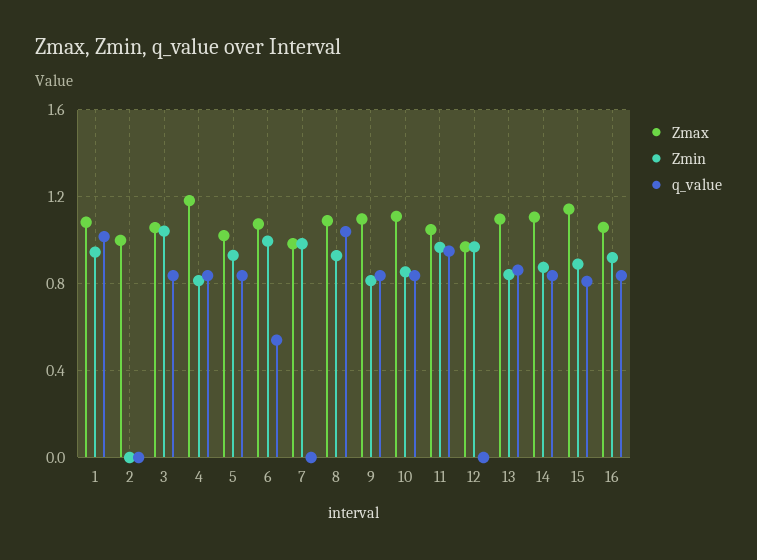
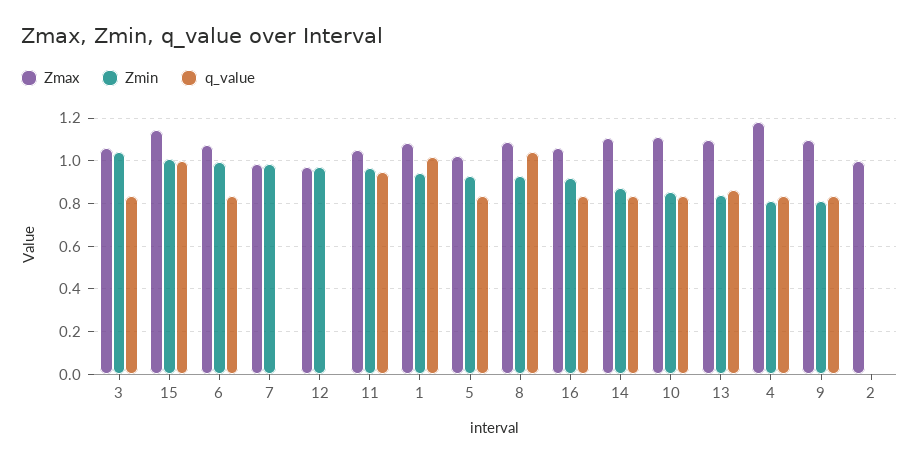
  {
    "Zmax": {
      "1": 1.1,
      "2": 1,
      "3": 1.05,
      "4": 1.2,
      "5": 1,
      "6": 1.1,
      "7": 1,
      "8": 1.1,
      "9": 1.1,
      "10": 1.1,
      "11": 1.05,
      "12": 0.95,
      "13": 1.1,
      "14": 1.1,
      "15": 1.15,
      "16": 1.05
    },
    "Zmin": {
      "1": 0.95,
      "2": 0,
      "3": 1.05,
      "4": 0.8,
      "5": 0.95,
      "6": 1,
      "7": 1,
      "8": 0.95,
      "9": 0.8,
      "10": 0.85,
      "11": 0.95,
      "12": 0.95,
      "13": 0.85,
      "14": 0.9,
-     "15": 0.9,
+     "15": 1,
      "16": 0.9
    },
    "q_value": {
      "1": 1,
      "2": 0,
      "3": 0.85,
      "4": 0.85,
      "5": 0.85,
-     "6": 0.55,
+     "6": 0.85,
      "7": 0,
      "8": 1.05,
      "9": 0.85,
      "10": 0.85,
      "11": 0.95,
      "12": 0,
      "13": 0.85,
      "14": 0.85,
-     "15": 0.8,
+     "15": 1,
      "16": 0.85
    }
  }

